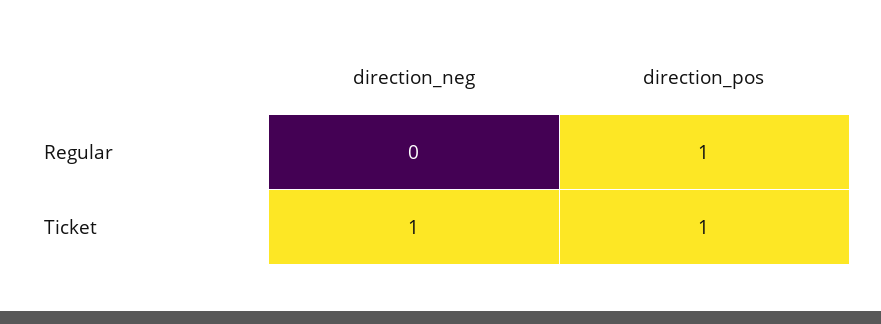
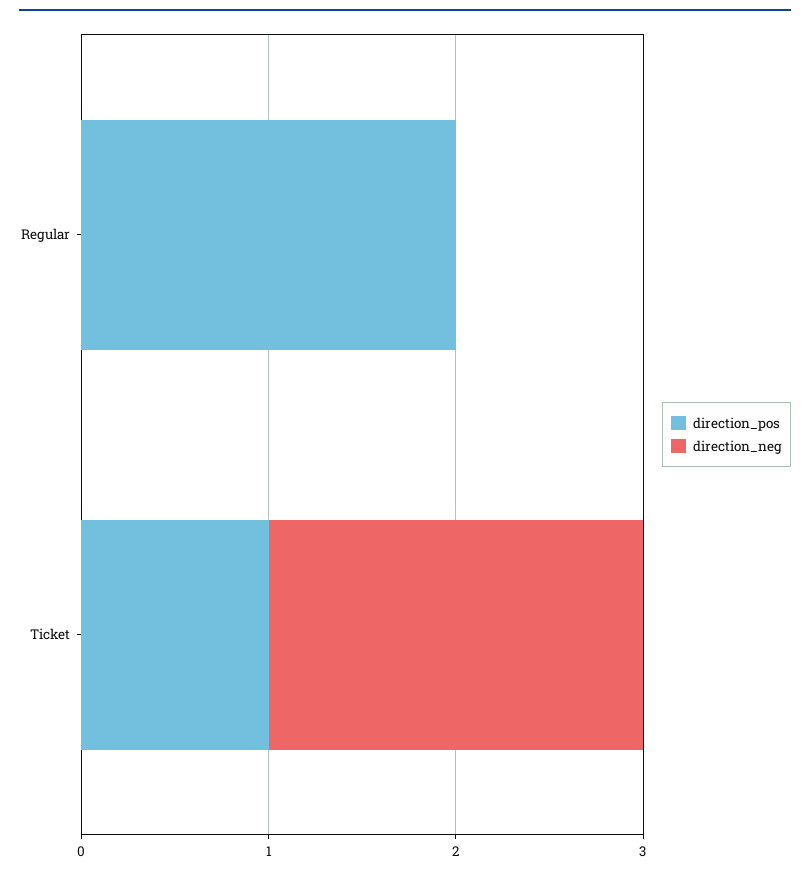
  {
    "direction_neg": {
      "Regular": 0,
-     "Ticket": 1
+     "Ticket": 2
    },
    "direction_pos": {
-     "Regular": 1,
+     "Regular": 2,
      "Ticket": 1
    }
  }

